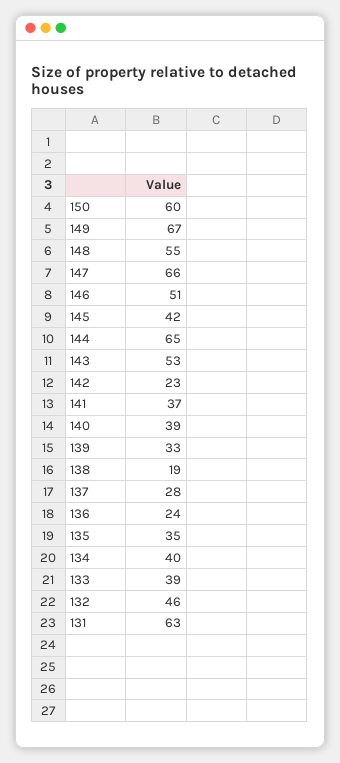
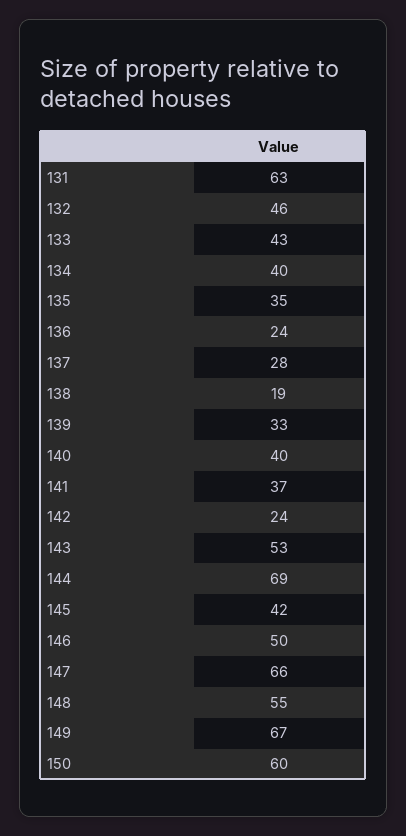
  {
    "150": 60,
    "149": 67,
    "148": 55,
    "147": 66,
-   "146": 51,
+   "146": 50,
    "145": 42,
-   "144": 65,
+   "144": 69,
    "143": 53,
-   "142": 23,
+   "142": 24,
    "141": 37,
-   "140": 39,
+   "140": 40,
    "139": 33,
    "138": 19,
    "137": 28,
    "136": 24,
    "135": 35,
    "134": 40,
-   "133": 39,
+   "133": 43,
    "132": 46,
    "131": 63
  }

